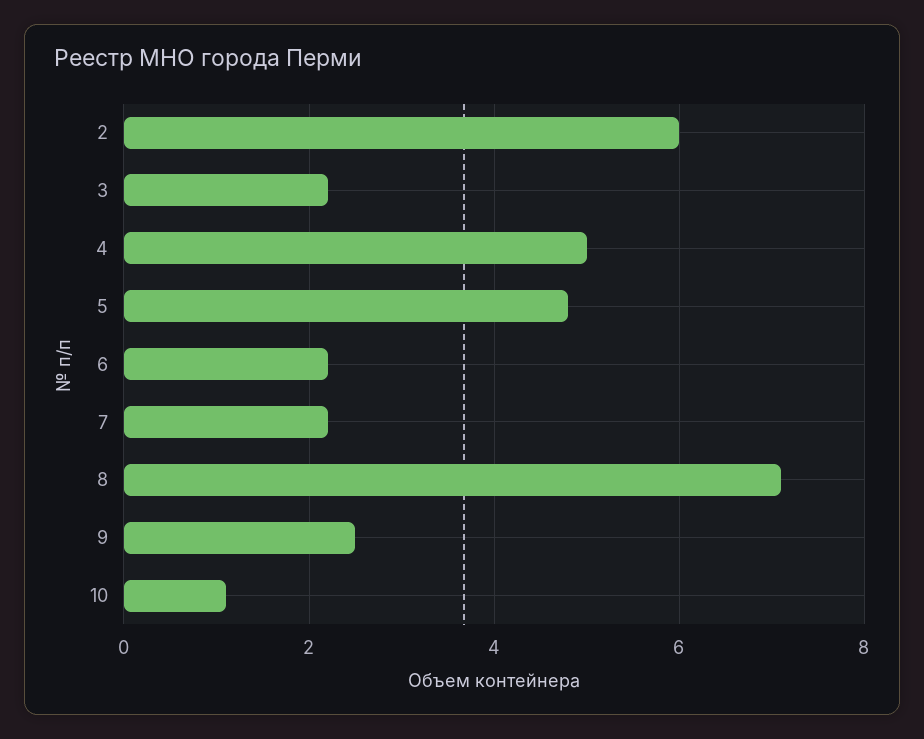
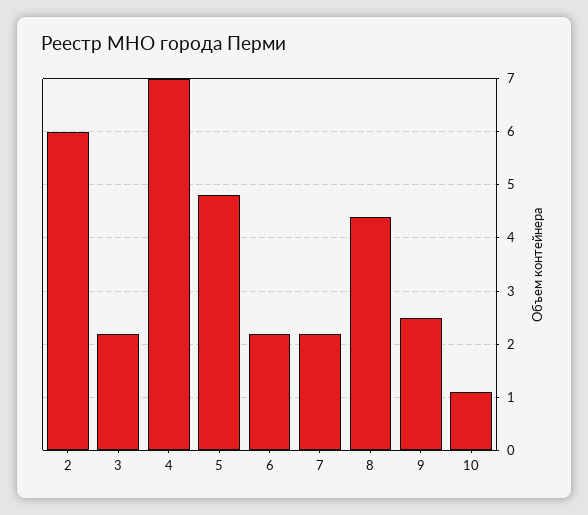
  {
    "2": 6,
    "3": 2,
-   "4": 5,
+   "4": 7,
    "5": 5,
    "6": 2,
    "7": 2,
-   "8": 7,
+   "8": 4.5,
    "9": 2.5,
    "10": 1
  }

